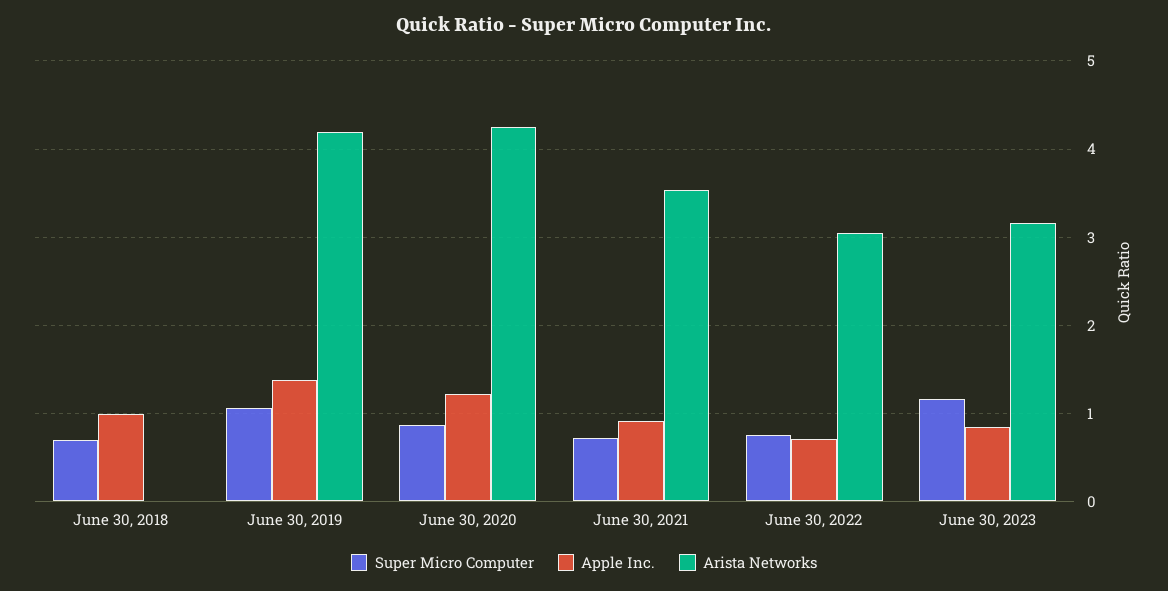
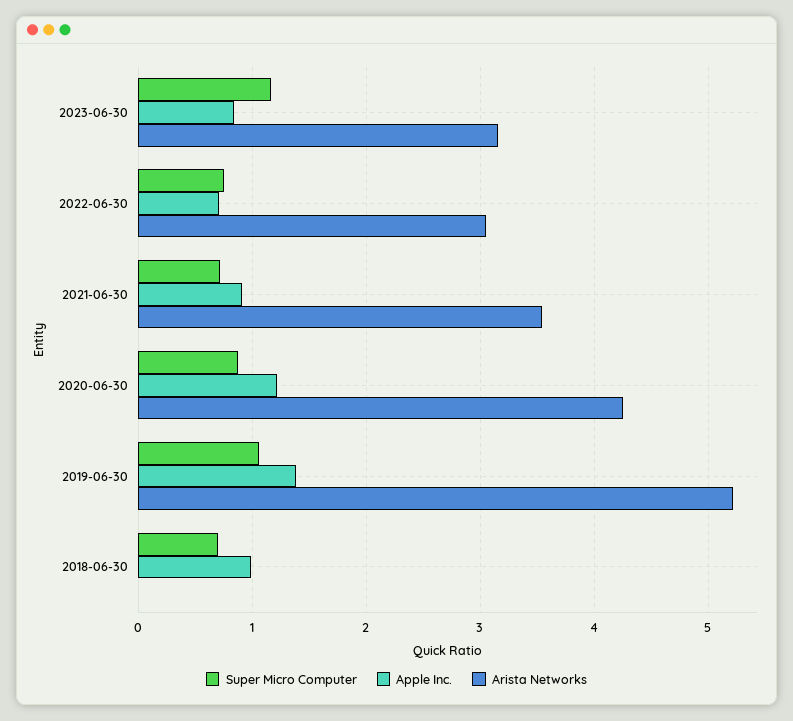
  {
    "Super Micro Computer": {
      "June 30, 2018": 0.7,
      "June 30, 2019": 1.1,
      "June 30, 2020": 0.9,
      "June 30, 2021": 0.7,
      "June 30, 2022": 0.8,
      "June 30, 2023": 1.2
    },
    "Apple Inc.": {
      "June 30, 2018": 1,
      "June 30, 2019": 1.4,
      "June 30, 2020": 1.2,
      "June 30, 2021": 0.9,
      "June 30, 2022": 0.7,
      "June 30, 2023": 0.8
    },
    "Arista Networks": {
      "June 30, 2018": 0,
-     "June 30, 2019": 4.2,
+     "June 30, 2019": 5.2,
      "June 30, 2020": 4.3,
      "June 30, 2021": 3.5,
      "June 30, 2022": 3.1,
      "June 30, 2023": 3.2
    }
  }

